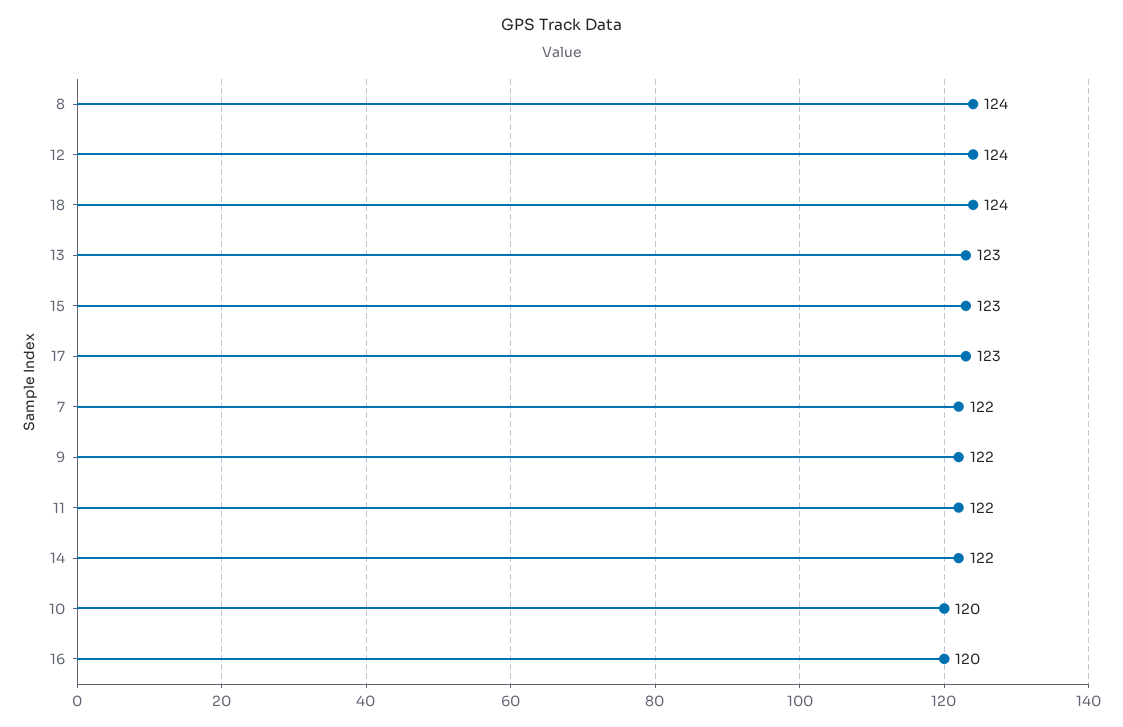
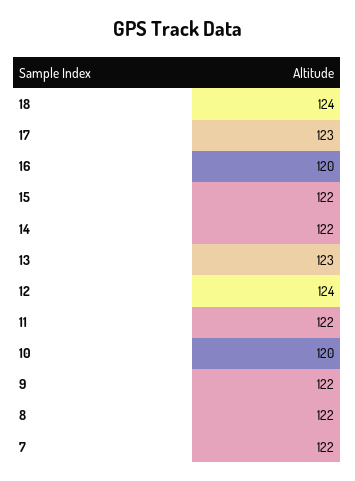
  {
-   "8": 124,
+   "8": 122,
    "12": 124,
    "18": 124,
    "13": 123,
-   "15": 123,
+   "15": 122,
    "17": 123,
    "7": 122,
    "9": 122,
    "11": 122,
    "14": 122,
    "10": 120,
    "16": 120
  }

